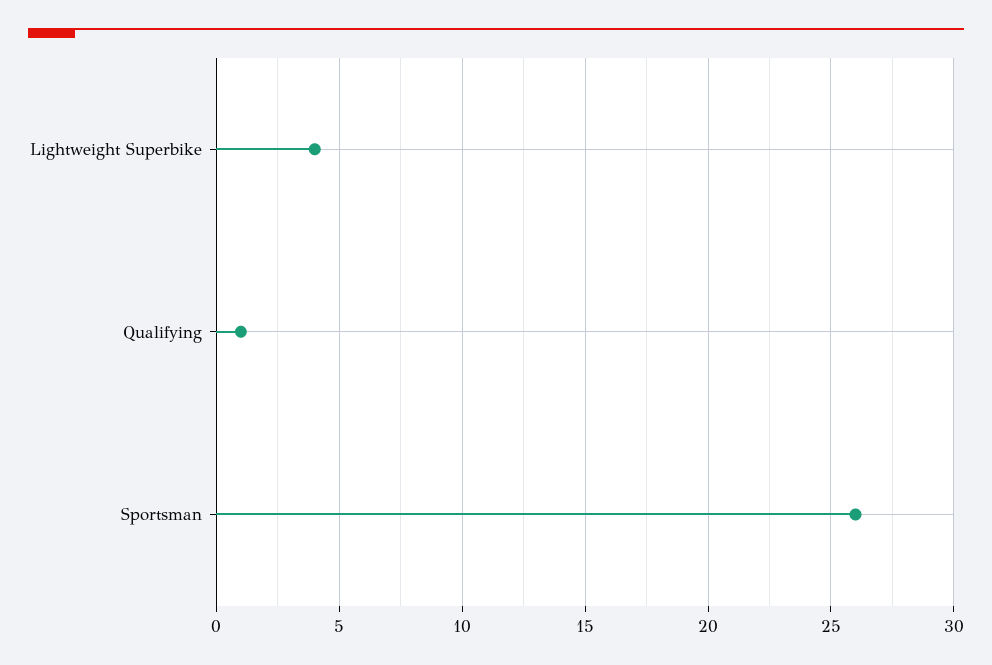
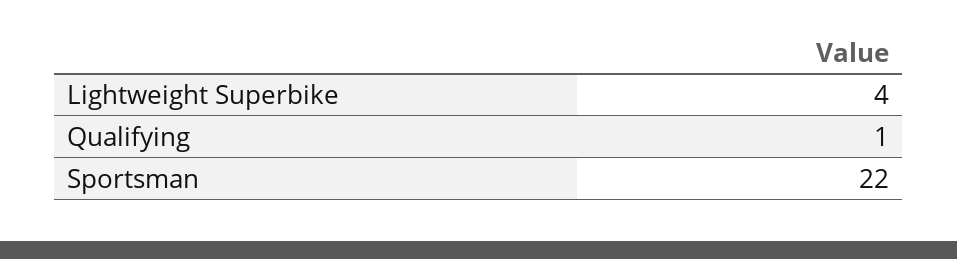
  {
    "Lightweight Superbike": 4,
    "Qualifying": 1,
-   "Sportsman": 26
+   "Sportsman": 22
  }

